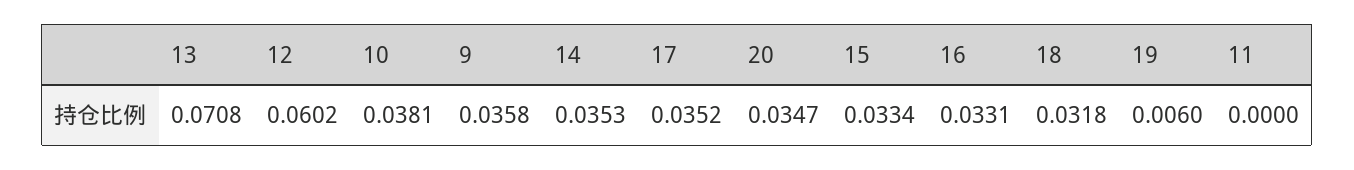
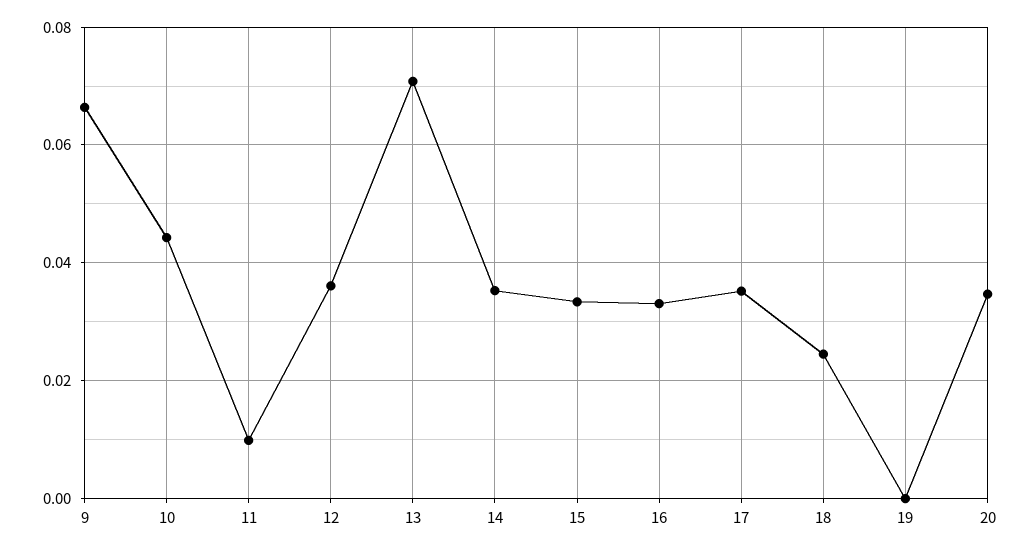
  {
    "13": 0.0708,
-   "12": 0.0602,
+   "12": 0.036,
-   "10": 0.0381,
+   "10": 0.044,
-   "9": 0.0358,
+   "9": 0.066,
    "14": 0.0353,
    "17": 0.0352,
    "20": 0.0347,
    "15": 0.0334,
    "16": 0.0331,
-   "18": 0.0318,
+   "18": 0.024,
-   "19": 0.006,
+   "19": 0,
-   "11": 0
+   "11": 0.01
  }

